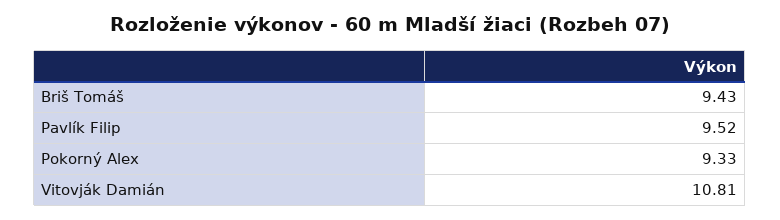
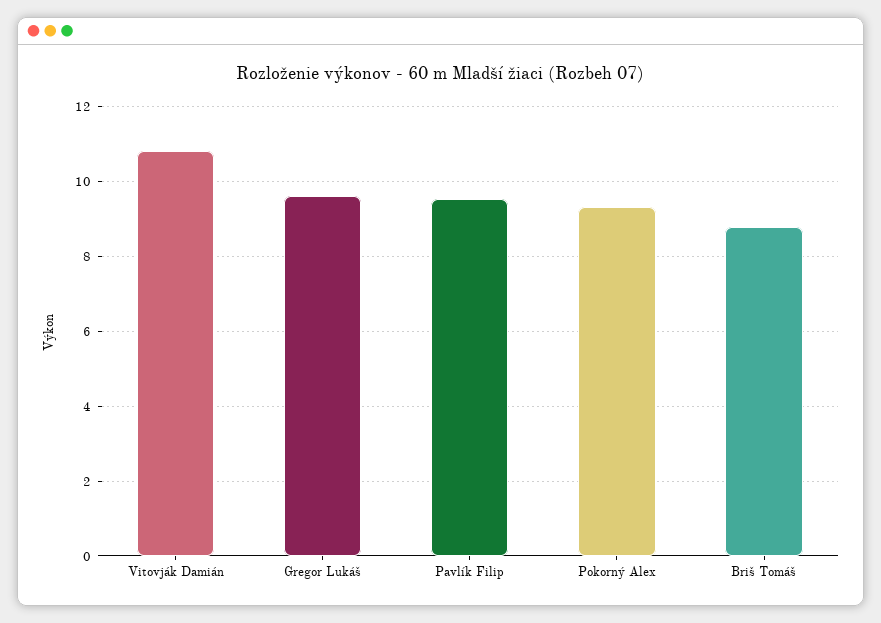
  {
-   "Briš Tomáš": 9.43,
+   "Briš Tomáš": 8.8,
    "Pavlík Filip": 9.52,
    "Pokorný Alex": 9.33,
-   "Vitovják Damián": 10.81
+   "Vitovják Damián": 10.81,
+   "Gregor Lukáš": 9.6
  }

